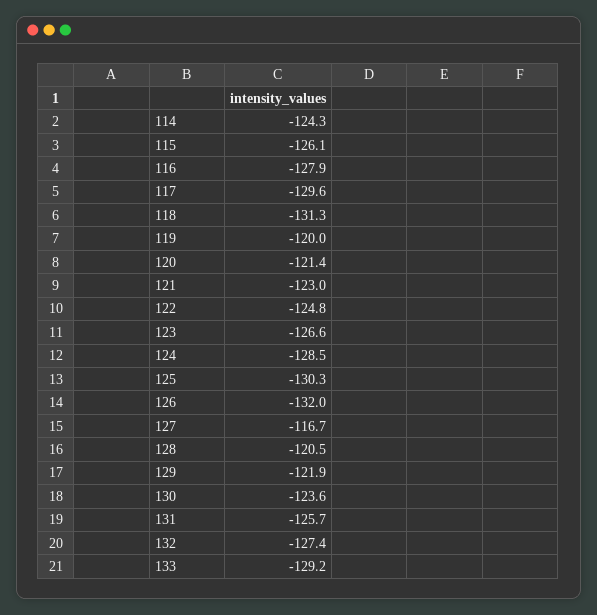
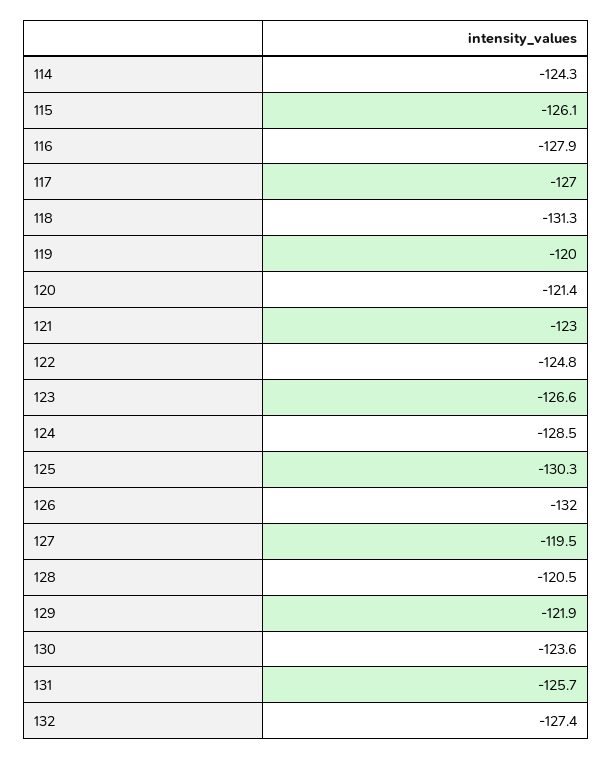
  {
    "114": -124.3,
    "115": -126.1,
    "116": -127.9,
-   "117": -129.6,
+   "117": -127,
    "118": -131.3,
    "119": -120,
    "120": -121.4,
    "121": -123,
    "122": -124.8,
    "123": -126.6,
    "124": -128.5,
    "125": -130.3,
    "126": -132,
-   "127": -116.7,
+   "127": -119.5,
    "128": -120.5,
    "129": -121.9,
    "130": -123.6,
    "131": -125.7,
-   "132": -127.4,
+   "132": -127.4
-   "133": -129.2
  }

